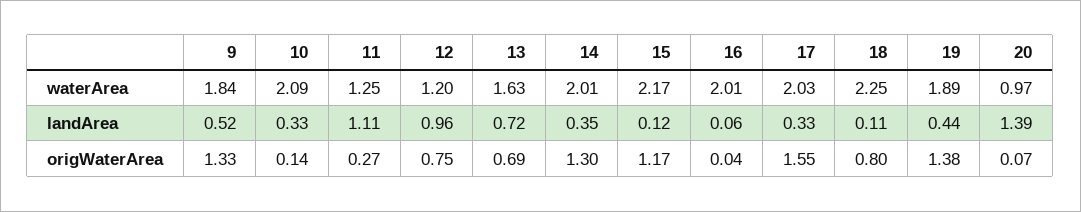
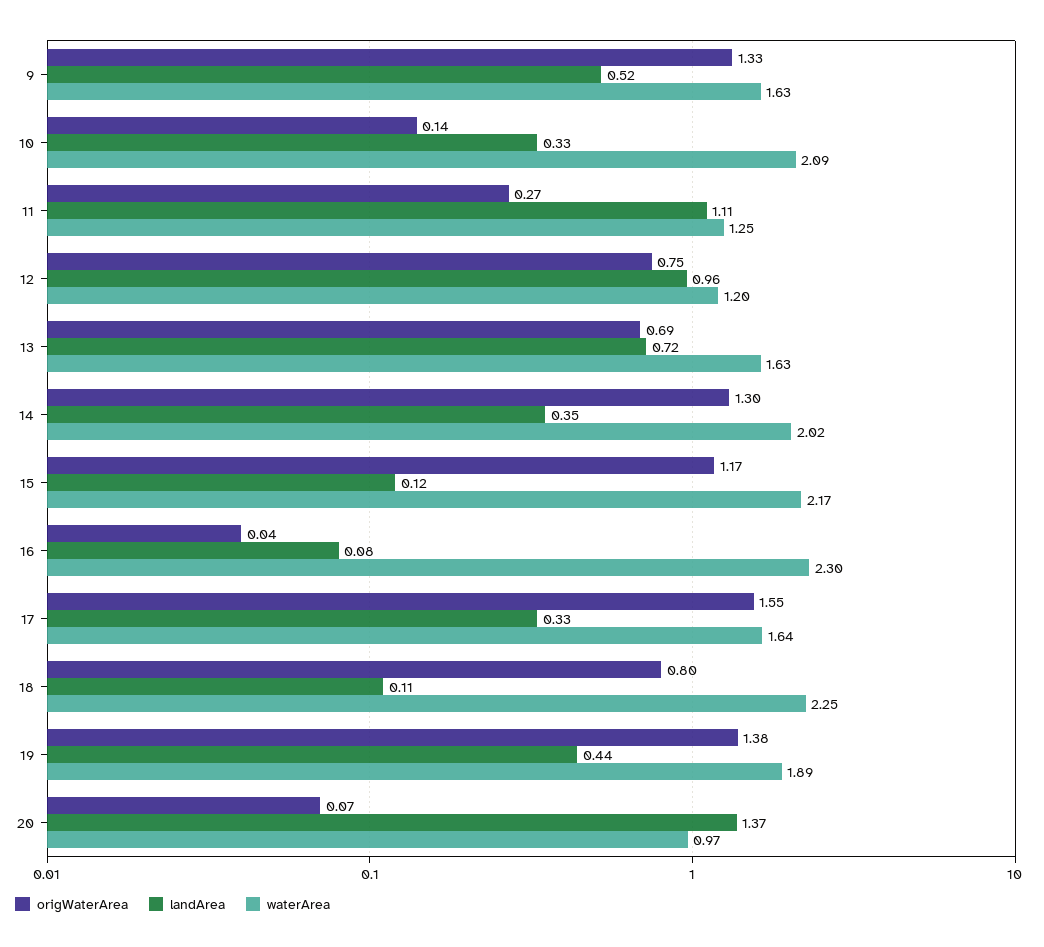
  {
    "waterArea": {
-     "9": 1.84,
+     "9": 1.63,
      "10": 2.09,
      "11": 1.25,
      "12": 1.2,
      "13": 1.63,
-     "14": 2.01,
+     "14": 2.02,
      "15": 2.17,
-     "16": 2.01,
+     "16": 2.3,
-     "17": 2.03,
+     "17": 1.64,
      "18": 2.25,
      "19": 1.89,
      "20": 0.97
    },
    "landArea": {
      "9": 0.52,
      "10": 0.33,
      "11": 1.11,
      "12": 0.96,
      "13": 0.72,
      "14": 0.35,
      "15": 0.12,
-     "16": 0.06,
+     "16": 0.08,
      "17": 0.33,
      "18": 0.11,
      "19": 0.44,
-     "20": 1.39
+     "20": 1.37
    },
    "origWaterArea": {
      "9": 1.33,
      "10": 0.14,
      "11": 0.27,
      "12": 0.75,
      "13": 0.69,
      "14": 1.3,
      "15": 1.17,
      "16": 0.04,
      "17": 1.55,
      "18": 0.8,
      "19": 1.38,
      "20": 0.07
    }
  }

